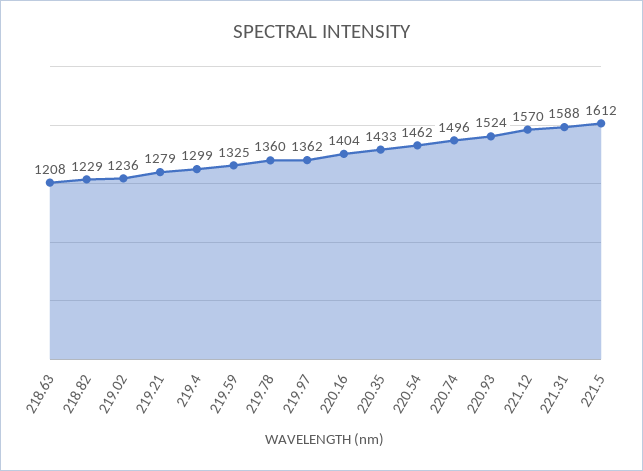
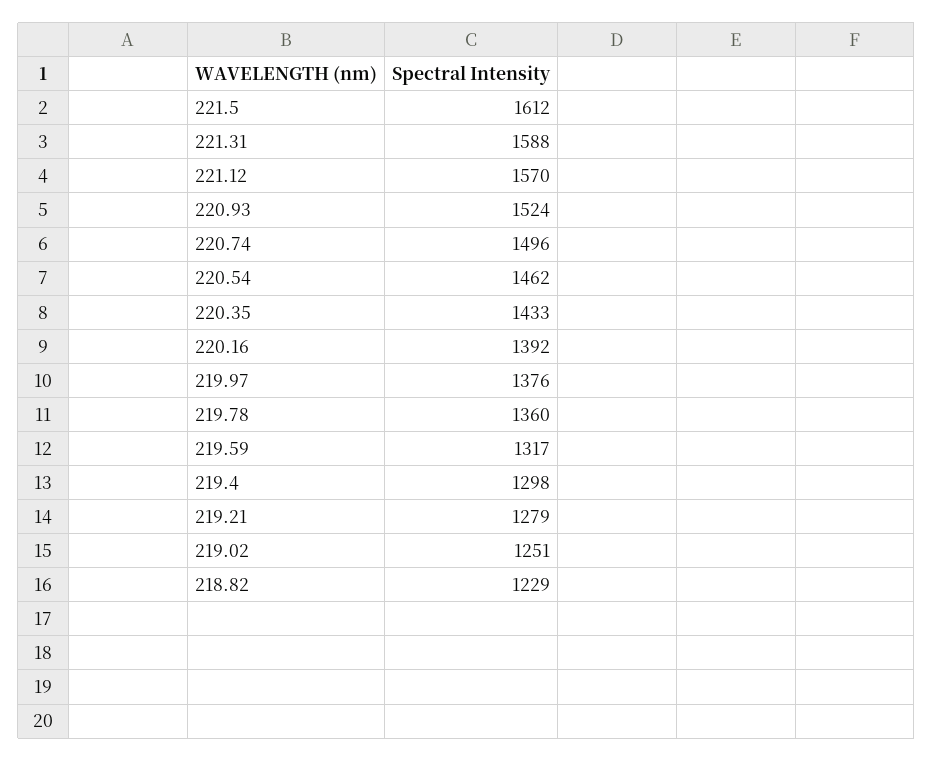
  {
-   "218.63": 1208,
    "218.82": 1229,
-   "219.02": 1236,
+   "219.02": 1251,
    "219.21": 1279,
-   "219.4": 1299,
+   "219.4": 1298,
-   "219.59": 1325,
+   "219.59": 1317,
    "219.78": 1360,
-   "219.97": 1362,
+   "219.97": 1376,
-   "220.16": 1404,
+   "220.16": 1392,
    "220.35": 1433,
    "220.54": 1462,
    "220.74": 1496,
    "220.93": 1524,
    "221.12": 1570,
    "221.31": 1588,
    "221.5": 1612
  }

